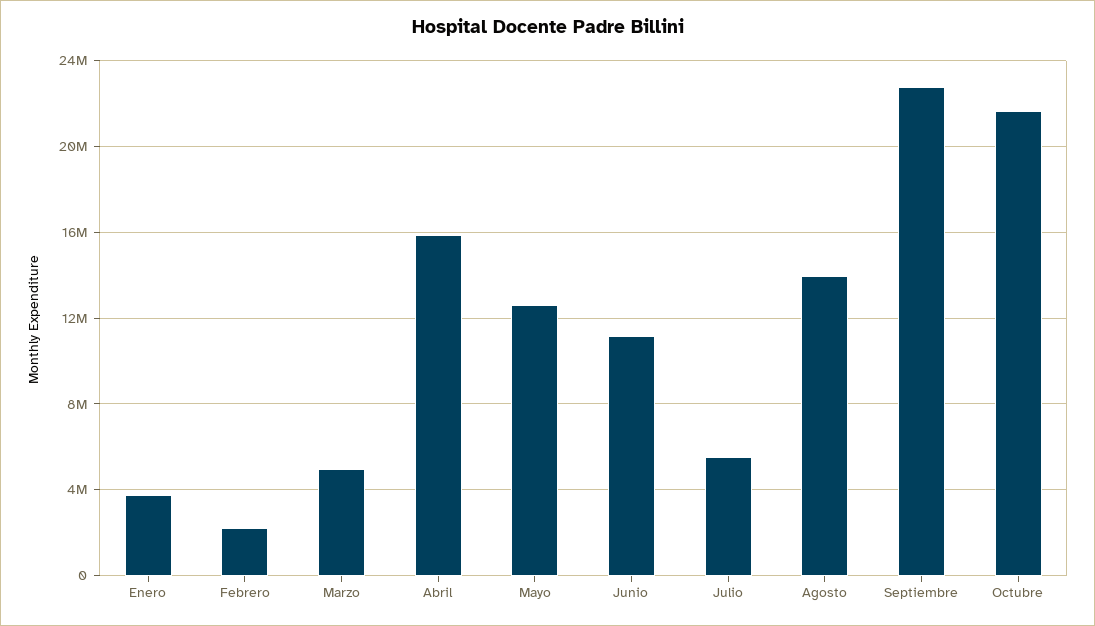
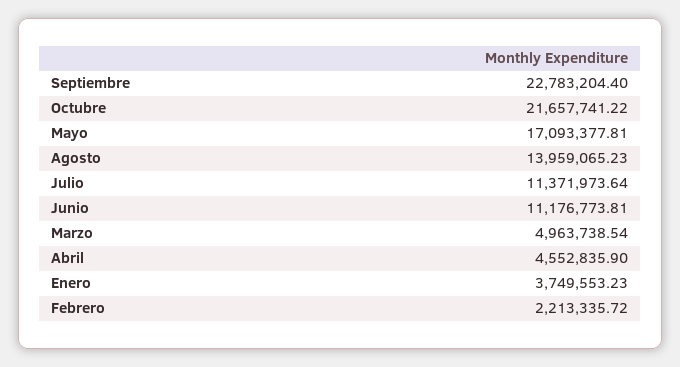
  {
    "Enero": 3749553.23,
    "Febrero": 2213335.72,
    "Marzo": 4963738.54,
-   "Abril": 16000000,
+   "Abril": 4552835.9,
-   "Mayo": 12500000,
+   "Mayo": 17093377.81,
    "Junio": 11176773.81,
-   "Julio": 5500000,
+   "Julio": 11371973.64,
    "Agosto": 13959065.23,
    "Septiembre": 22783204.4,
    "Octubre": 21657741.22
  }

